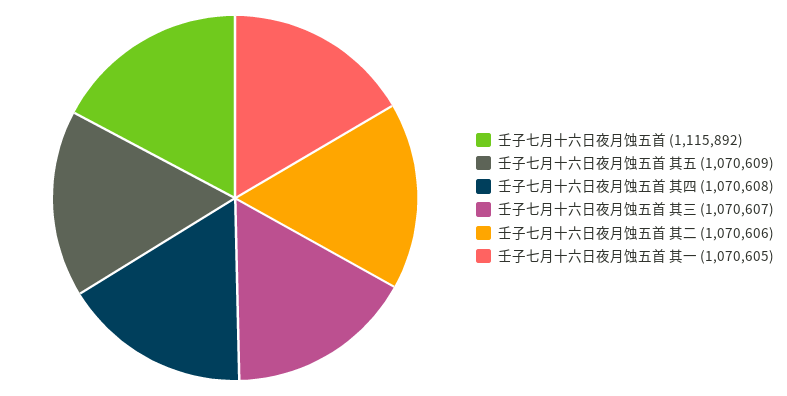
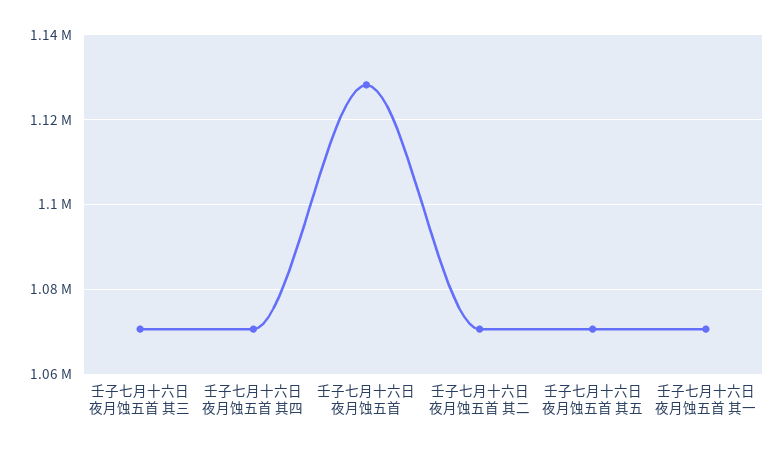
  {
-   "壬子七月十六日夜月蚀五首": 1115892,
+   "壬子七月十六日夜月蚀五首": 1128000,
    "壬子七月十六日夜月蚀五首 其五": 1070609,
    "壬子七月十六日夜月蚀五首 其四": 1070608,
    "壬子七月十六日夜月蚀五首 其三": 1070607,
    "壬子七月十六日夜月蚀五首 其二": 1070606,
    "壬子七月十六日夜月蚀五首 其一": 1070605
  }

